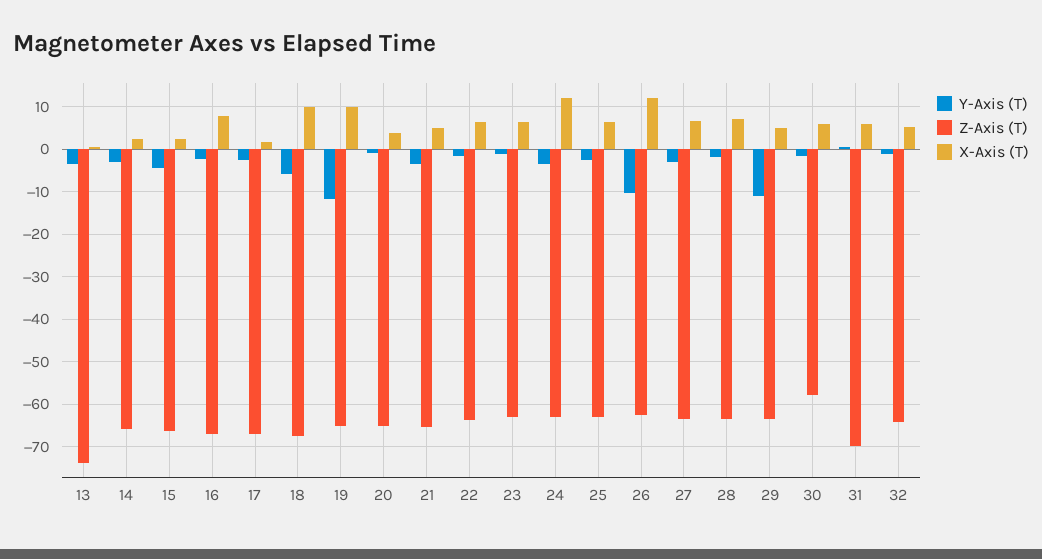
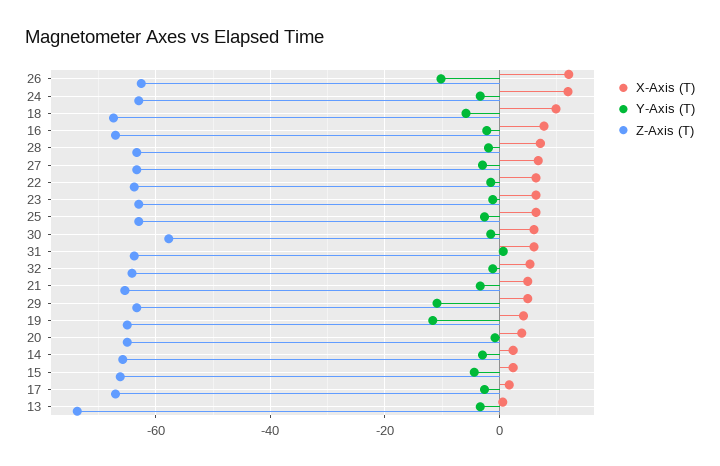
  {
    "Y-Axis (T)": {
      "13": -4,
      "14": -2,
      "15": -4,
      "16": -2,
      "17": -2,
      "18": -6,
      "19": -12,
      "20": 0,
      "21": -4,
      "22": -2,
      "23": -2,
      "24": -4,
      "25": -2,
      "26": -10,
      "27": -2,
      "28": -2,
      "29": -10,
      "30": -2,
      "31": 0,
      "32": -2
    },
    "Z-Axis (T)": {
      "13": -74,
      "14": -66,
      "15": -66,
      "16": -68,
      "17": -68,
      "18": -68,
      "19": -64,
      "20": -64,
      "21": -66,
      "22": -64,
      "23": -62,
      "24": -62,
      "25": -62,
      "26": -62,
      "27": -64,
      "28": -64,
      "29": -64,
      "30": -58,
-     "31": -70,
+     "31": -64,
      "32": -64
    },
    "X-Axis (T)": {
      "13": 0,
      "14": 2,
      "15": 2,
      "16": 8,
      "17": 2,
      "18": 10,
-     "19": 10,
+     "19": 4,
      "20": 4,
      "21": 4,
      "22": 6,
      "23": 6,
      "24": 12,
      "25": 6,
      "26": 12,
      "27": 6,
      "28": 8,
      "29": 4,
      "30": 6,
      "31": 6,
      "32": 6
    }
  }

